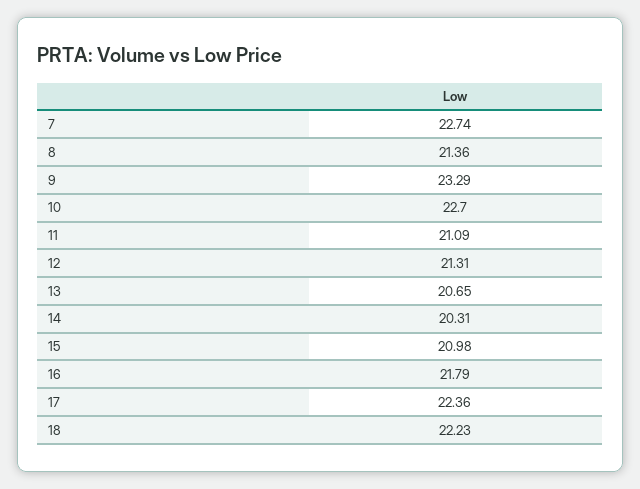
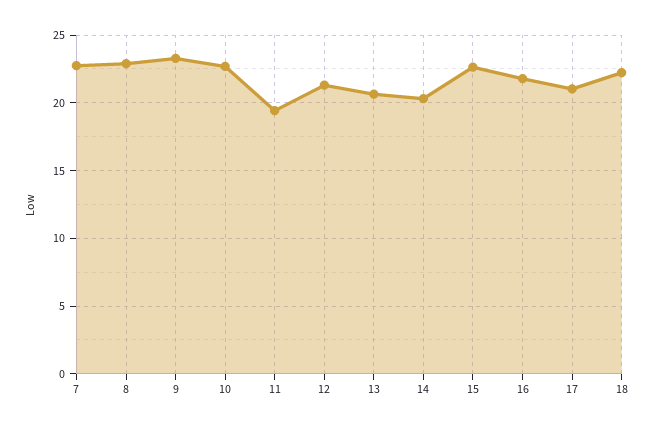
  {
    "7": 22.74,
-   "8": 21.36,
+   "8": 23,
    "9": 23.29,
    "10": 22.7,
-   "11": 21.09,
+   "11": 19.5,
    "12": 21.31,
    "13": 20.65,
    "14": 20.31,
-   "15": 20.98,
+   "15": 22.5,
    "16": 21.79,
-   "17": 22.36,
+   "17": 21,
    "18": 22.23
  }

